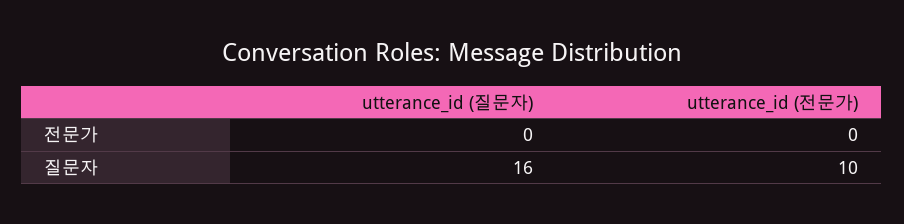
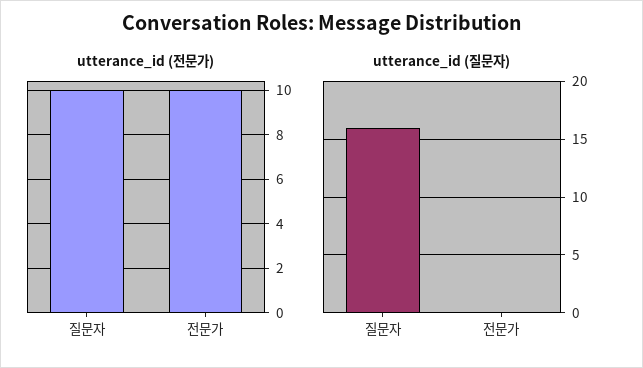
  {
    "utterance_id (질문자)": {
      "전문가": 0,
      "질문자": 16
    },
    "utterance_id (전문가)": {
-     "전문가": 0,
+     "전문가": 10,
      "질문자": 10
    }
  }

